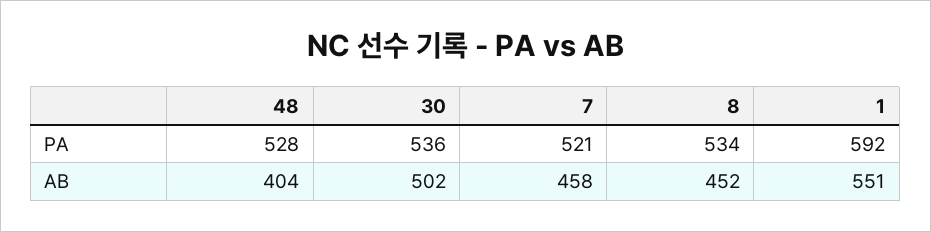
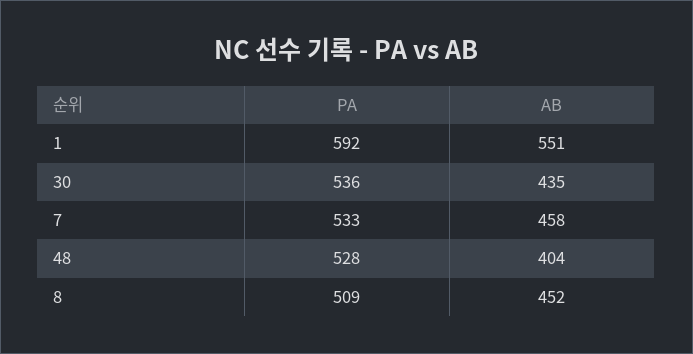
  {
    "48": {
      "PA": 528,
      "AB": 404
    },
    "30": {
      "PA": 536,
-     "AB": 502
+     "AB": 435
    },
    "7": {
-     "PA": 521,
+     "PA": 533,
      "AB": 458
    },
    "8": {
-     "PA": 534,
+     "PA": 509,
      "AB": 452
    },
    "1": {
      "PA": 592,
      "AB": 551
    }
  }

